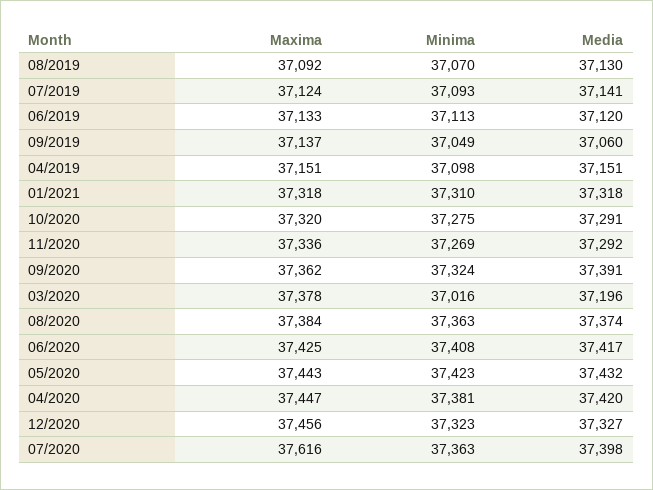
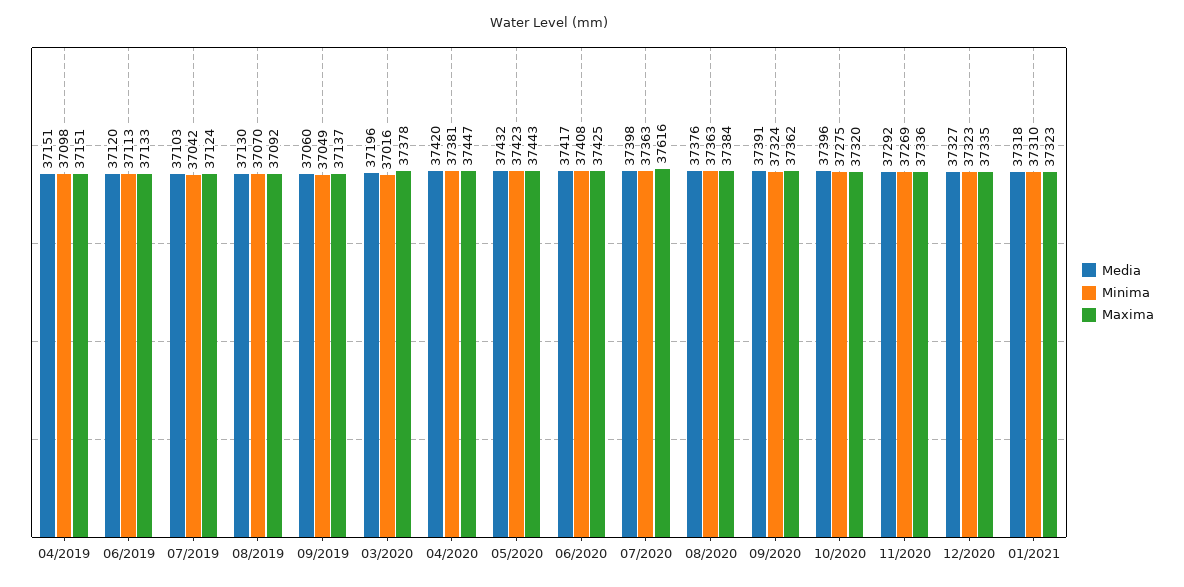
  {
    "Maxima": {
      "08/2019": 37092,
      "07/2019": 37124,
      "06/2019": 37133,
      "09/2019": 37137,
      "04/2019": 37151,
-     "01/2021": 37318,
+     "01/2021": 37323,
      "10/2020": 37320,
      "11/2020": 37336,
      "09/2020": 37362,
      "03/2020": 37378,
      "08/2020": 37384,
      "06/2020": 37425,
      "05/2020": 37443,
      "04/2020": 37447,
-     "12/2020": 37456,
+     "12/2020": 37335,
      "07/2020": 37616
    },
    "Minima": {
      "08/2019": 37070,
-     "07/2019": 37093,
+     "07/2019": 37042,
      "06/2019": 37113,
      "09/2019": 37049,
      "04/2019": 37098,
      "01/2021": 37310,
      "10/2020": 37275,
      "11/2020": 37269,
      "09/2020": 37324,
      "03/2020": 37016,
      "08/2020": 37363,
      "06/2020": 37408,
      "05/2020": 37423,
      "04/2020": 37381,
      "12/2020": 37323,
      "07/2020": 37363
    },
    "Media": {
      "08/2019": 37130,
-     "07/2019": 37141,
+     "07/2019": 37103,
      "06/2019": 37120,
      "09/2019": 37060,
      "04/2019": 37151,
      "01/2021": 37318,
-     "10/2020": 37291,
+     "10/2020": 37396,
      "11/2020": 37292,
      "09/2020": 37391,
      "03/2020": 37196,
-     "08/2020": 37374,
+     "08/2020": 37376,
      "06/2020": 37417,
      "05/2020": 37432,
      "04/2020": 37420,
      "12/2020": 37327,
      "07/2020": 37398
    }
  }

